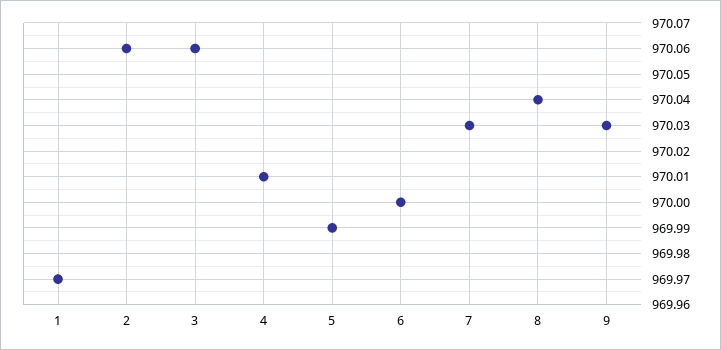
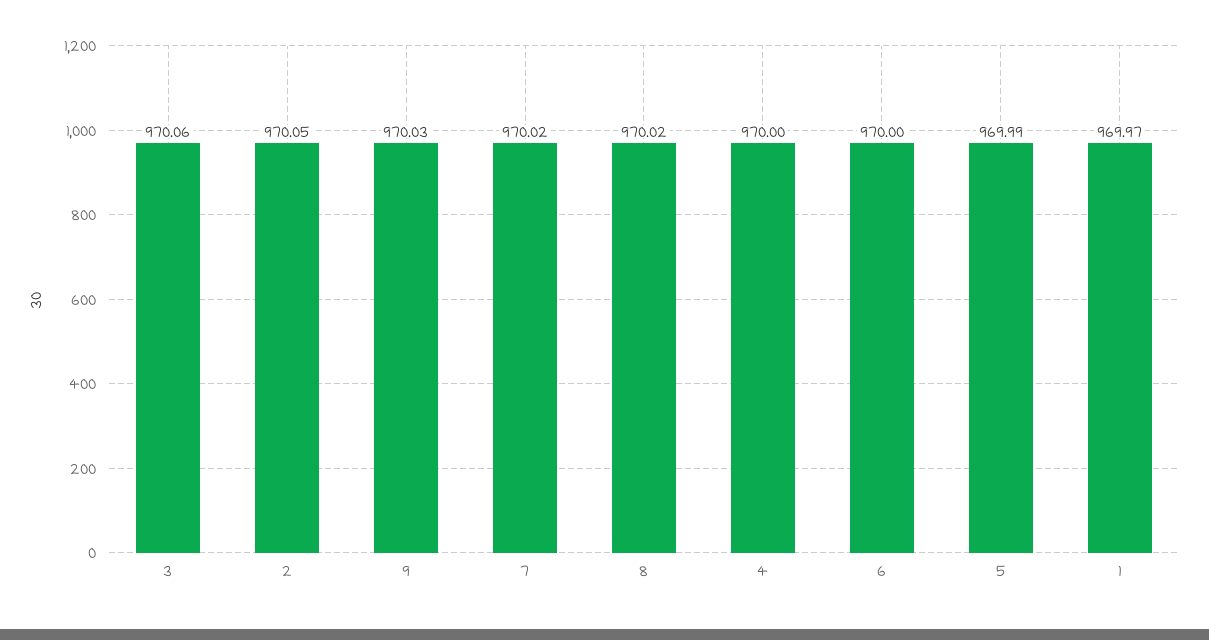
  {
    "1": 969.97,
-   "2": 970.06,
+   "2": 970.05,
    "3": 970.06,
-   "4": 970.01,
+   "4": 970,
    "5": 969.99,
    "6": 970,
-   "7": 970.03,
+   "7": 970.02,
-   "8": 970.04,
+   "8": 970.02,
    "9": 970.03
  }

